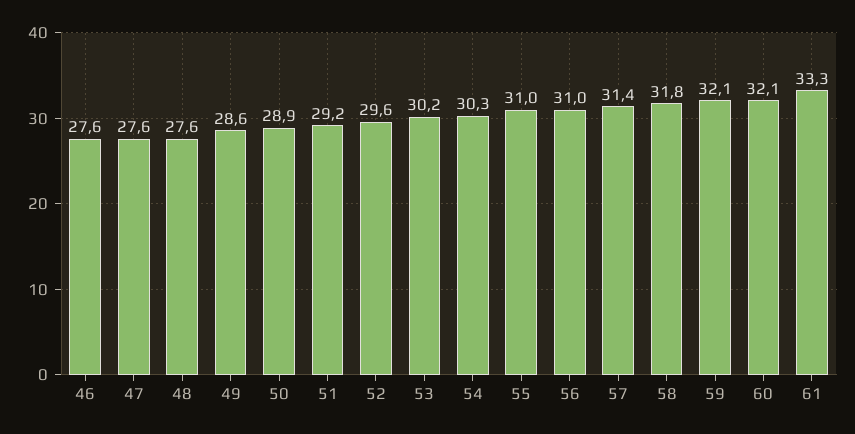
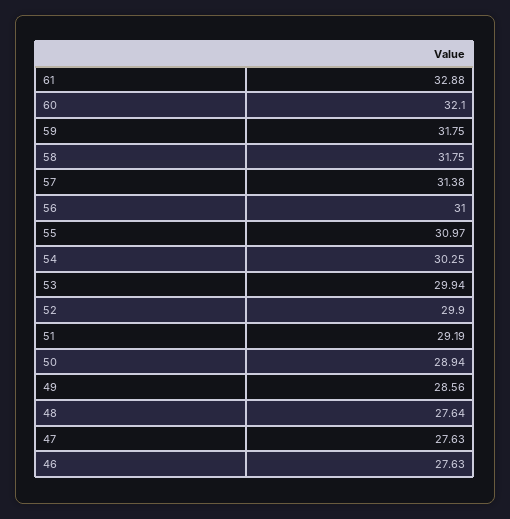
  {
    "46": 27.63,
    "47": 27.63,
    "48": 27.64,
    "49": 28.56,
    "50": 28.94,
    "51": 29.19,
-   "52": 29.6,
+   "52": 29.9,
-   "53": 30.2,
+   "53": 29.94,
    "54": 30.25,
    "55": 30.97,
    "56": 31,
    "57": 31.38,
    "58": 31.75,
-   "59": 32.1,
+   "59": 31.75,
    "60": 32.1,
-   "61": 33.3
+   "61": 32.88
  }

